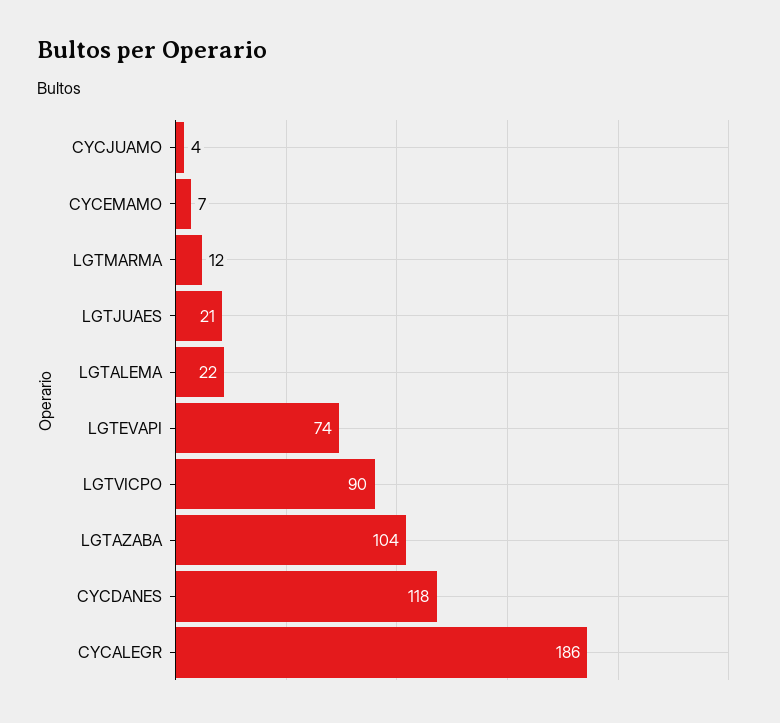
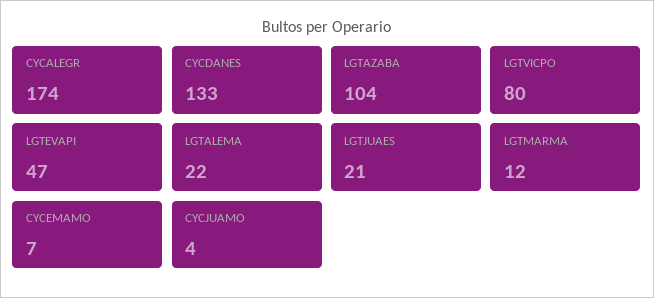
  {
    "CYCJUAMO": 4,
    "CYCEMAMO": 7,
    "LGTMARMA": 12,
    "LGTJUAES": 21,
    "LGTALEMA": 22,
-   "LGTEVAPI": 74,
+   "LGTEVAPI": 47,
-   "LGTVICPO": 90,
+   "LGTVICPO": 80,
    "LGTAZABA": 104,
-   "CYCDANES": 118,
+   "CYCDANES": 133,
-   "CYCALEGR": 186
+   "CYCALEGR": 174
  }

